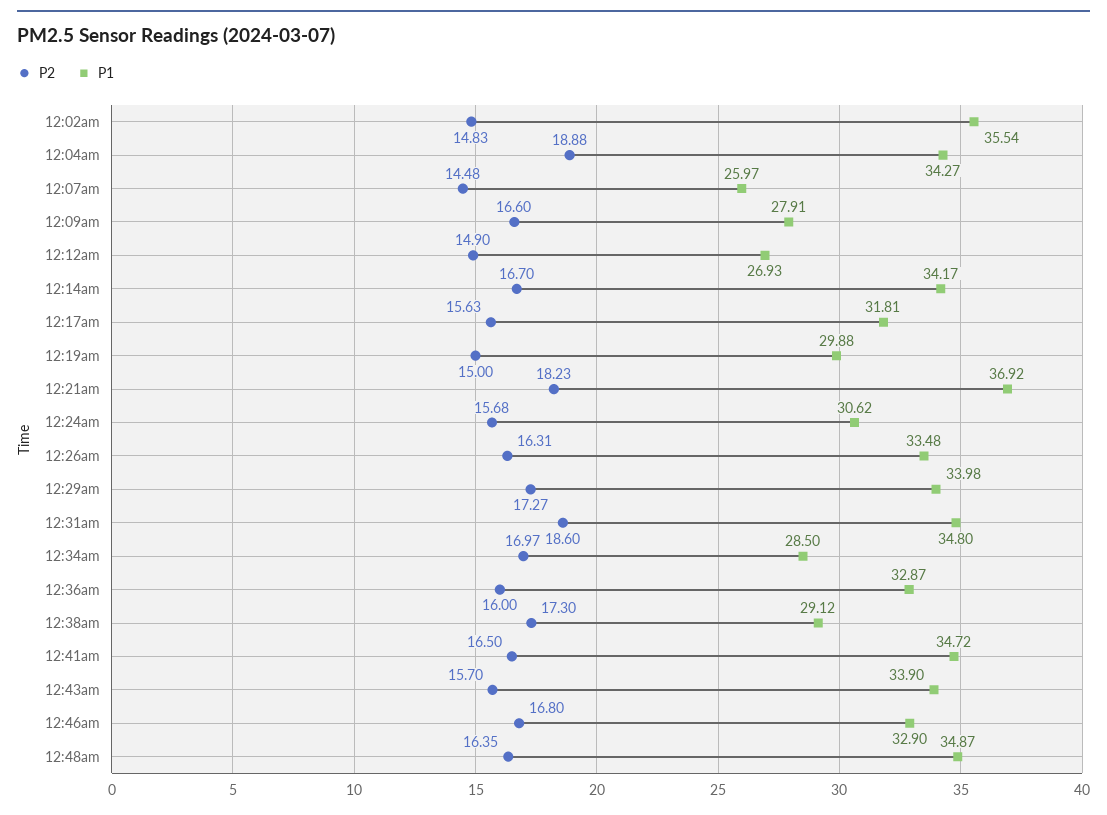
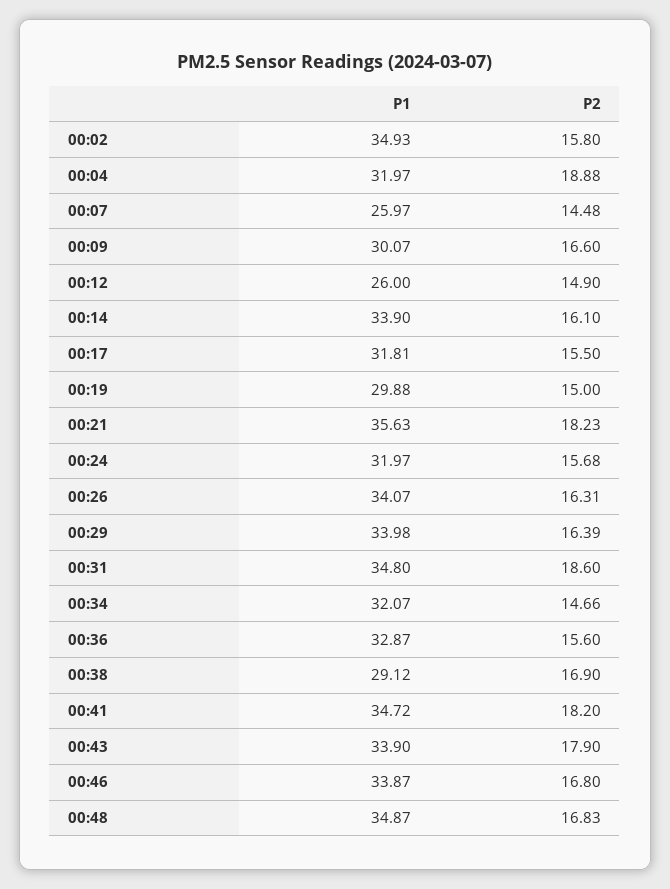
  {
    "P2": {
-     "12:02am": 14.83,
+     "12:02am": 15.8,
      "12:04am": 18.88,
      "12:07am": 14.48,
      "12:09am": 16.6,
      "12:12am": 14.9,
-     "12:14am": 16.7,
+     "12:14am": 16.1,
-     "12:17am": 15.63,
+     "12:17am": 15.5,
      "12:19am": 15,
      "12:21am": 18.23,
      "12:24am": 15.68,
      "12:26am": 16.31,
-     "12:29am": 17.27,
+     "12:29am": 16.39,
      "12:31am": 18.6,
-     "12:34am": 16.97,
+     "12:34am": 14.66,
-     "12:36am": 16,
+     "12:36am": 15.6,
-     "12:38am": 17.3,
+     "12:38am": 16.9,
-     "12:41am": 16.5,
+     "12:41am": 18.2,
-     "12:43am": 15.7,
+     "12:43am": 17.9,
      "12:46am": 16.8,
-     "12:48am": 16.35
+     "12:48am": 16.83
    },
    "P1": {
-     "12:02am": 35.54,
+     "12:02am": 34.93,
-     "12:04am": 34.27,
+     "12:04am": 31.97,
      "12:07am": 25.97,
-     "12:09am": 27.91,
+     "12:09am": 30.07,
-     "12:12am": 26.93,
+     "12:12am": 26,
-     "12:14am": 34.17,
+     "12:14am": 33.9,
      "12:17am": 31.81,
      "12:19am": 29.88,
-     "12:21am": 36.92,
+     "12:21am": 35.63,
-     "12:24am": 30.62,
+     "12:24am": 31.97,
-     "12:26am": 33.48,
+     "12:26am": 34.07,
      "12:29am": 33.98,
      "12:31am": 34.8,
-     "12:34am": 28.5,
+     "12:34am": 32.07,
      "12:36am": 32.87,
      "12:38am": 29.12,
      "12:41am": 34.72,
      "12:43am": 33.9,
-     "12:46am": 32.9,
+     "12:46am": 33.87,
      "12:48am": 34.87
    }
  }

